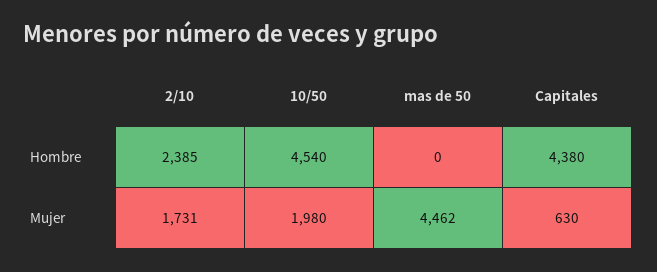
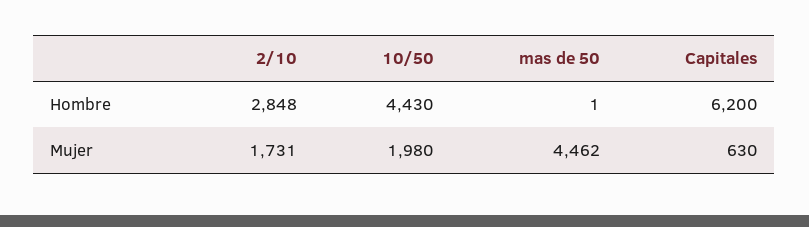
  {
    "2/10": {
-     "Hombre": 2385,
+     "Hombre": 2848,
      "Mujer": 1731
    },
    "10/50": {
-     "Hombre": 4540,
+     "Hombre": 4430,
      "Mujer": 1980
    },
    "mas de 50": {
-     "Hombre": 0,
+     "Hombre": 1,
      "Mujer": 4462
    },
    "Capitales": {
-     "Hombre": 4380,
+     "Hombre": 6200,
      "Mujer": 630
    }
  }

